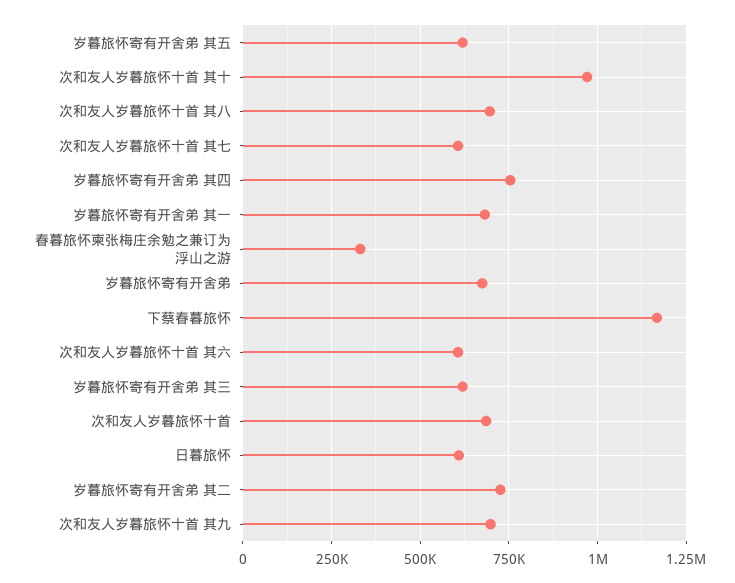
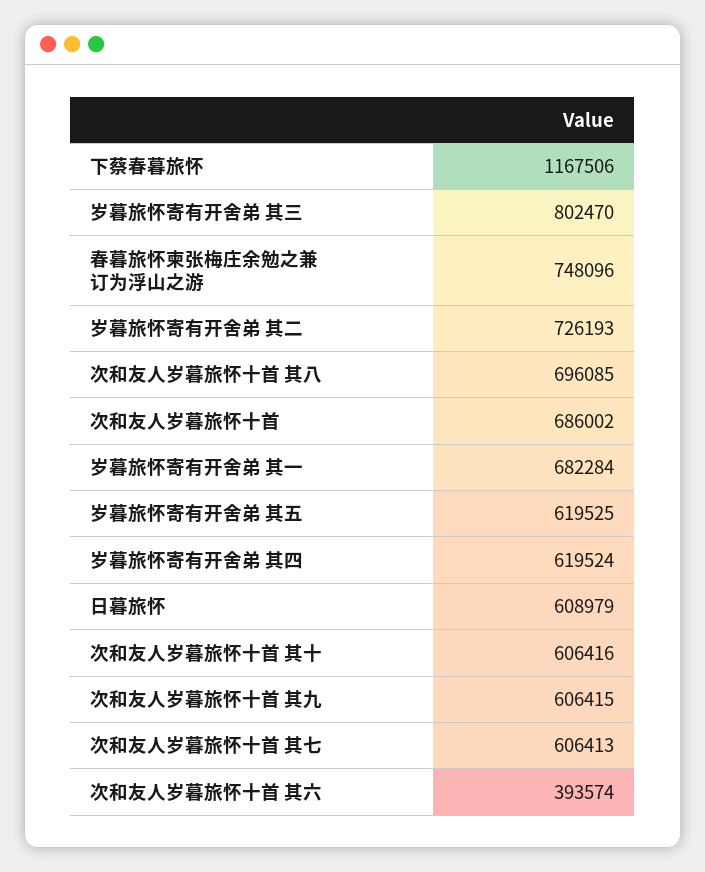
  {
    "岁暮旅怀寄有开舍弟 其五": 619525,
-   "次和友人岁暮旅怀十首 其十": 975000,
+   "次和友人岁暮旅怀十首 其十": 606416,
    "次和友人岁暮旅怀十首 其八": 696085,
    "次和友人岁暮旅怀十首 其七": 606413,
-   "岁暮旅怀寄有开舍弟 其四": 750000,
+   "岁暮旅怀寄有开舍弟 其四": 619524,
    "岁暮旅怀寄有开舍弟 其一": 682284,
-   "春暮旅怀柬张梅庄余勉之兼订为浮山之游": 325000,
+   "春暮旅怀柬张梅庄余勉之兼订为浮山之游": 748096,
-   "岁暮旅怀寄有开舍弟": 675000,
    "下蔡春暮旅怀": 1167506,
-   "次和友人岁暮旅怀十首 其六": 600000,
+   "次和友人岁暮旅怀十首 其六": 393574,
-   "岁暮旅怀寄有开舍弟 其三": 625000,
+   "岁暮旅怀寄有开舍弟 其三": 802470,
    "次和友人岁暮旅怀十首": 686002,
    "日暮旅怀": 608979,
    "岁暮旅怀寄有开舍弟 其二": 726193,
-   "次和友人岁暮旅怀十首 其九": 700000
+   "次和友人岁暮旅怀十首 其九": 606415
  }

